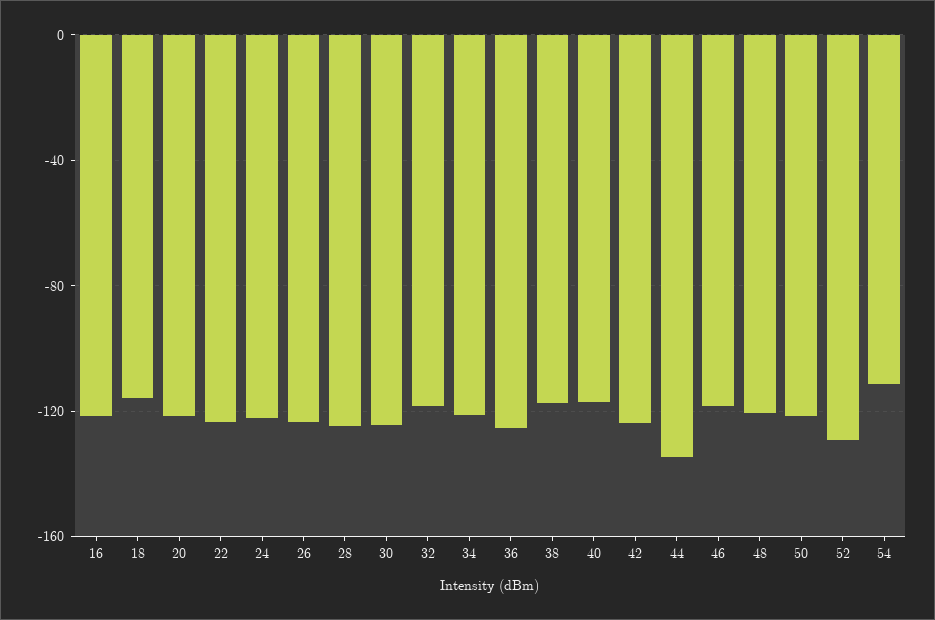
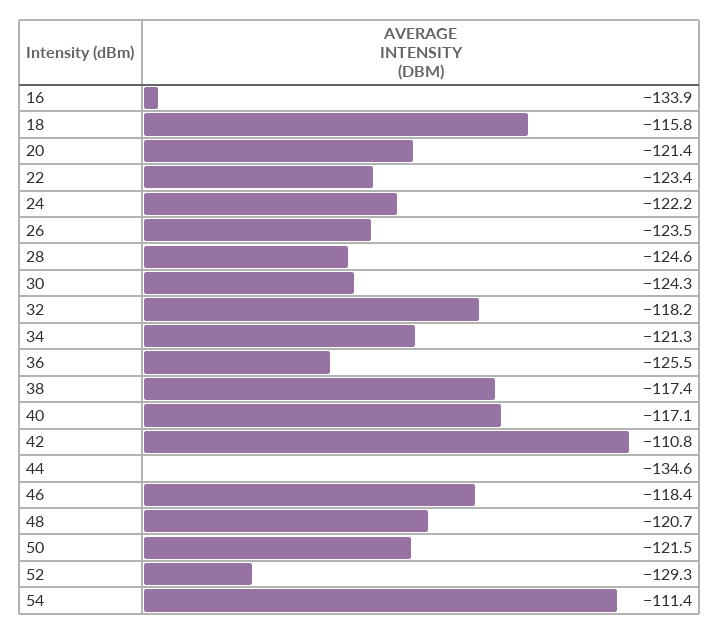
  {
-   "16": -120,
+   "16": -133.9,
    "18": -115.8,
    "20": -121.4,
    "22": -123.4,
    "24": -122.2,
    "26": -123.5,
    "28": -124.6,
    "30": -124.3,
    "32": -118.2,
    "34": -121.3,
    "36": -125.5,
    "38": -117.4,
    "40": -117.1,
-   "42": -125,
+   "42": -110.8,
    "44": -134.6,
    "46": -118.4,
    "48": -120.7,
    "50": -121.5,
    "52": -129.3,
    "54": -111.4
  }

